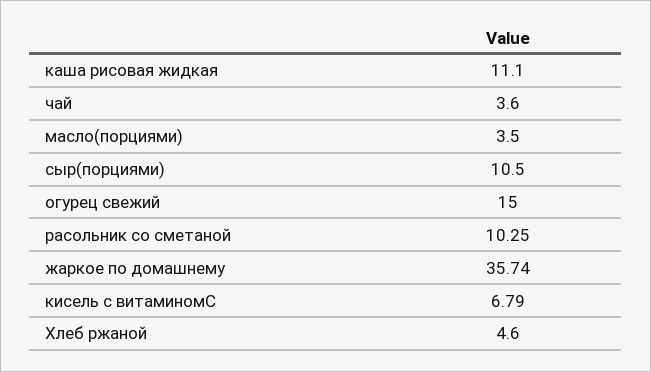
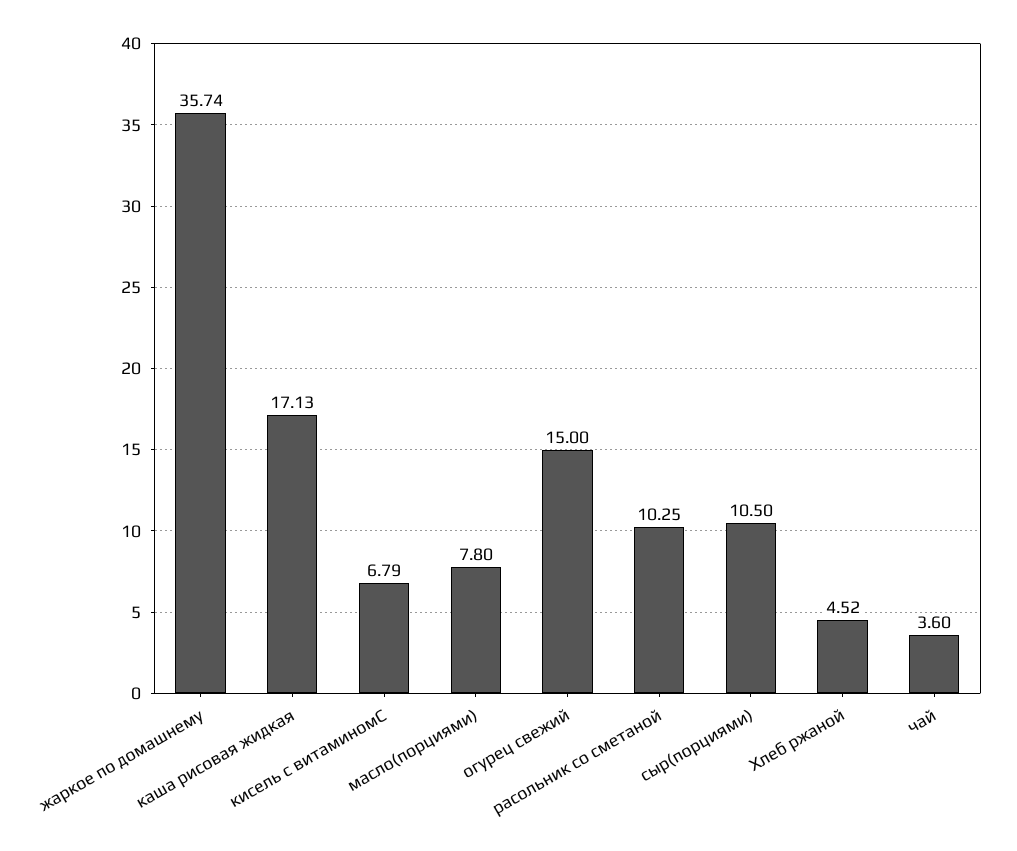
  {
-   "каша рисовая жидкая": 11.1,
+   "каша рисовая жидкая": 17.13,
    "чай": 3.6,
-   "масло(порциями)": 3.5,
+   "масло(порциями)": 7.8,
    "сыр(порциями)": 10.5,
    "огурец свежий": 15,
    "расольник со сметаной": 10.25,
    "жаркое по домашнему": 35.74,
    "кисель с витаминомС": 6.79,
-   "Хлеб ржаной": 4.6
+   "Хлеб ржаной": 4.52
  }

